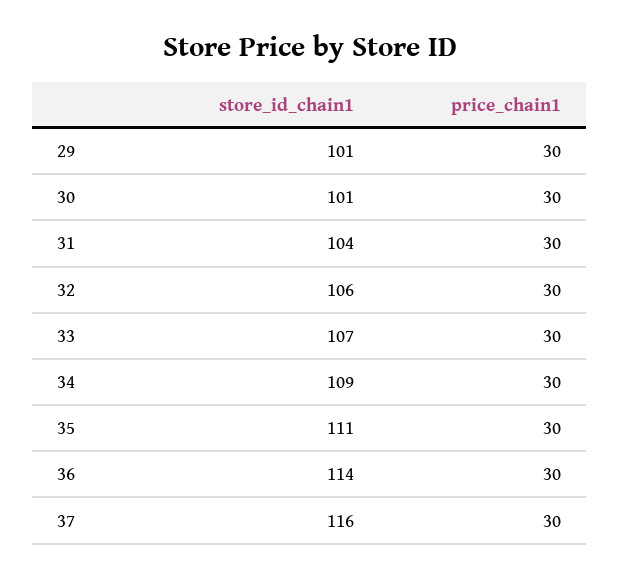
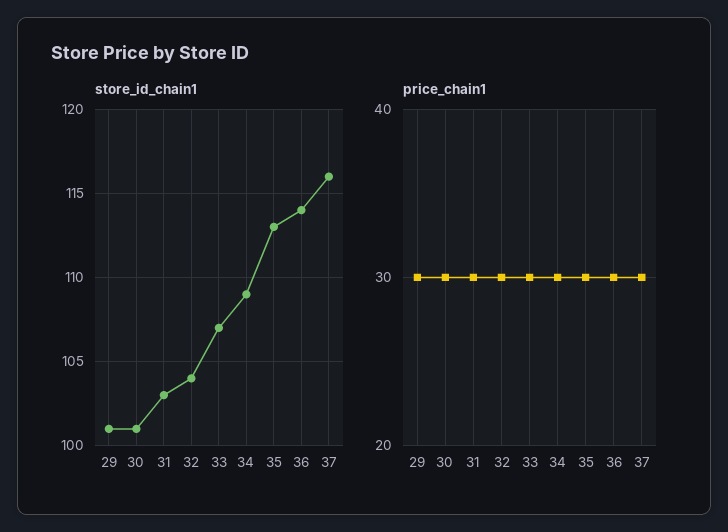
  {
    "store_id_chain1": {
      "29": 101,
      "30": 101,
-     "31": 104,
+     "31": 103,
-     "32": 106,
+     "32": 104,
      "33": 107,
      "34": 109,
-     "35": 111,
+     "35": 113,
      "36": 114,
      "37": 116
    },
    "price_chain1": {
      "29": 30,
      "30": 30,
      "31": 30,
      "32": 30,
      "33": 30,
      "34": 30,
      "35": 30,
      "36": 30,
      "37": 30
    }
  }

